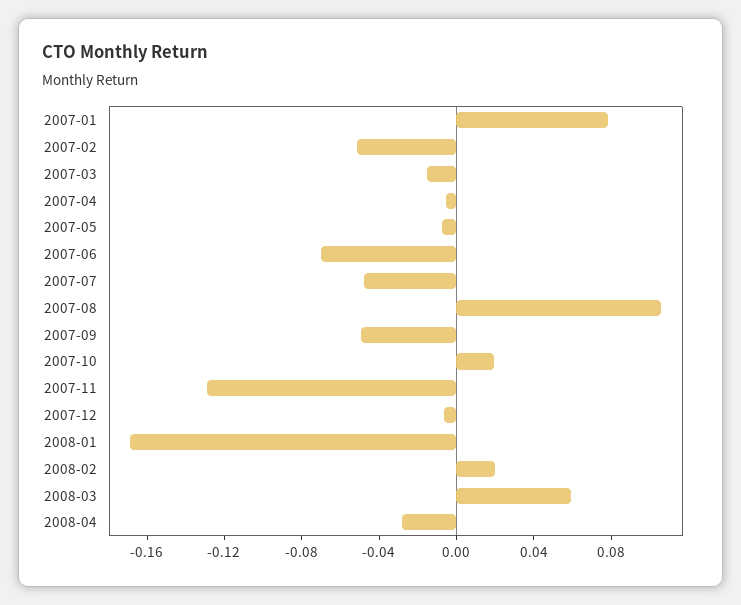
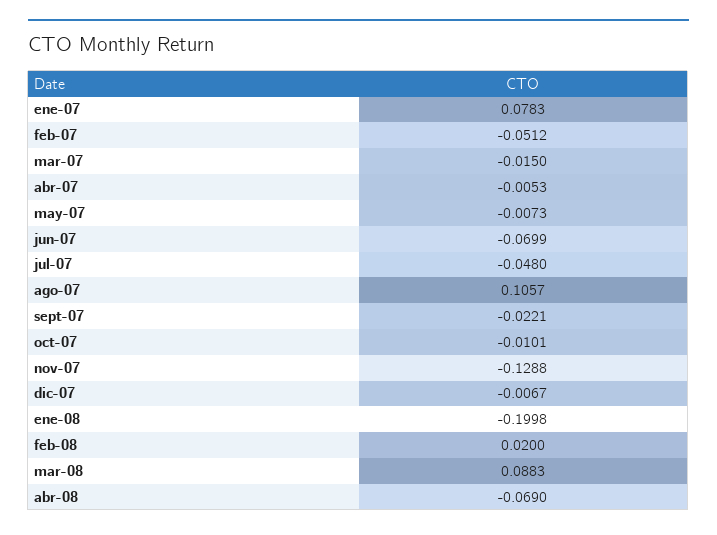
  {
    "2007-01": 0.0783,
    "2007-02": -0.0512,
    "2007-03": -0.015,
    "2007-04": -0.0053,
    "2007-05": -0.0073,
    "2007-06": -0.0699,
    "2007-07": -0.048,
    "2007-08": 0.1057,
-   "2007-09": -0.05,
+   "2007-09": -0.0221,
-   "2007-10": 0.02,
+   "2007-10": -0.0101,
    "2007-11": -0.1288,
    "2007-12": -0.0067,
-   "2008-01": -0.17,
+   "2008-01": -0.1998,
    "2008-02": 0.02,
-   "2008-03": 0.06,
+   "2008-03": 0.0883,
-   "2008-04": -0.03
+   "2008-04": -0.069
  }

